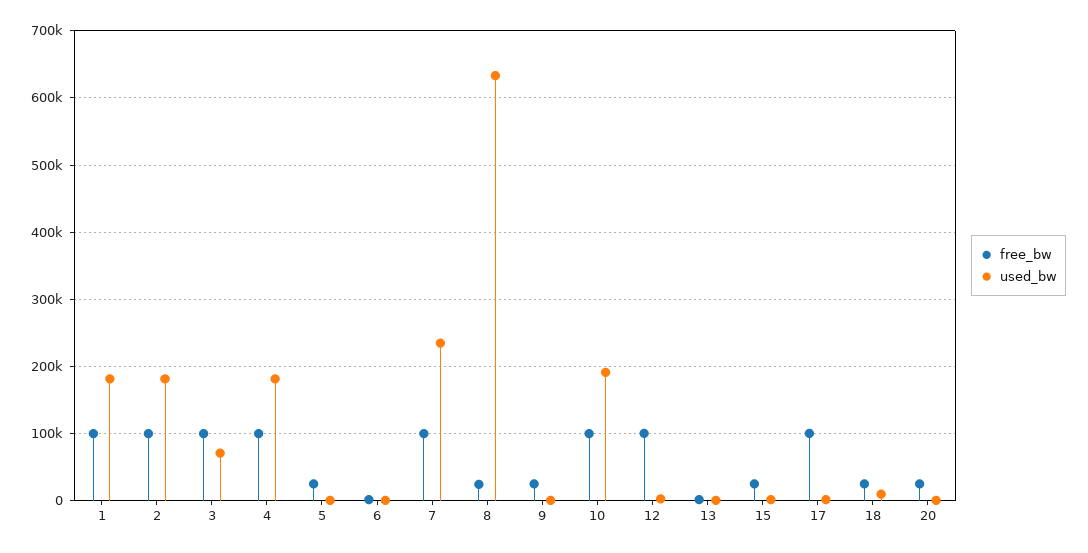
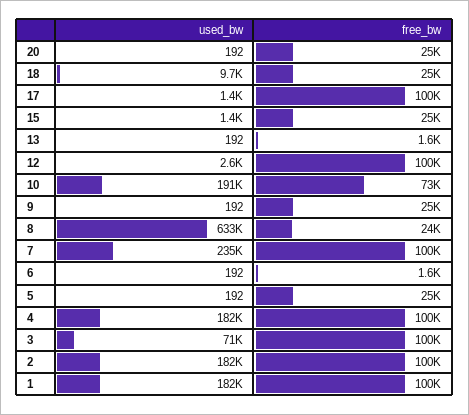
  {
    "free_bw": {
      "1": 100000,
      "2": 100000,
      "3": 100000,
      "4": 100000,
      "5": 25000,
      "6": 1600,
      "7": 100000,
      "8": 24000,
      "9": 25000,
-     "10": 100000,
+     "10": 73000,
      "12": 100000,
      "13": 1600,
      "15": 25000,
      "17": 100000,
      "18": 25000,
      "20": 25000
    },
    "used_bw": {
      "1": 182000,
      "2": 182000,
      "3": 71000,
      "4": 182000,
      "5": 192,
      "6": 192,
      "7": 235000,
      "8": 633000,
      "9": 192,
      "10": 191000,
      "12": 2600,
      "13": 192,
      "15": 1400,
      "17": 1400,
      "18": 9700,
      "20": 192
    }
  }

